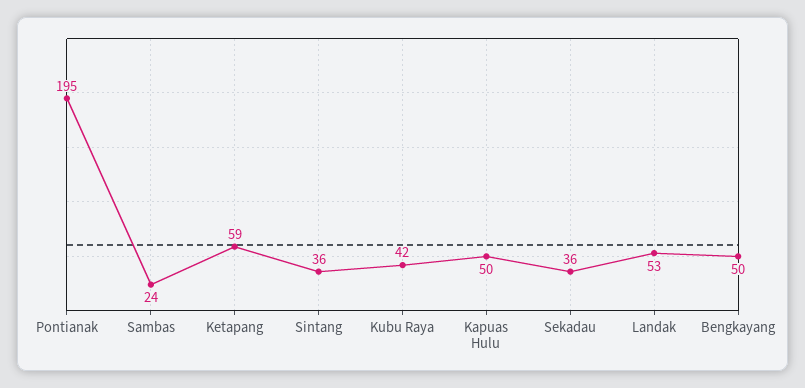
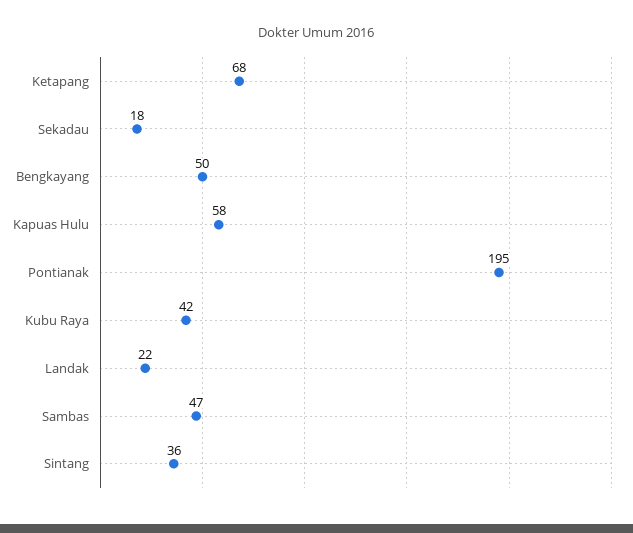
  {
    "Pontianak": 195,
-   "Sambas": 24,
+   "Sambas": 47,
-   "Ketapang": 59,
+   "Ketapang": 68,
    "Sintang": 36,
    "Kubu Raya": 42,
-   "Kapuas Hulu": 50,
+   "Kapuas Hulu": 58,
-   "Sekadau": 36,
+   "Sekadau": 18,
-   "Landak": 53,
+   "Landak": 22,
    "Bengkayang": 50
  }

